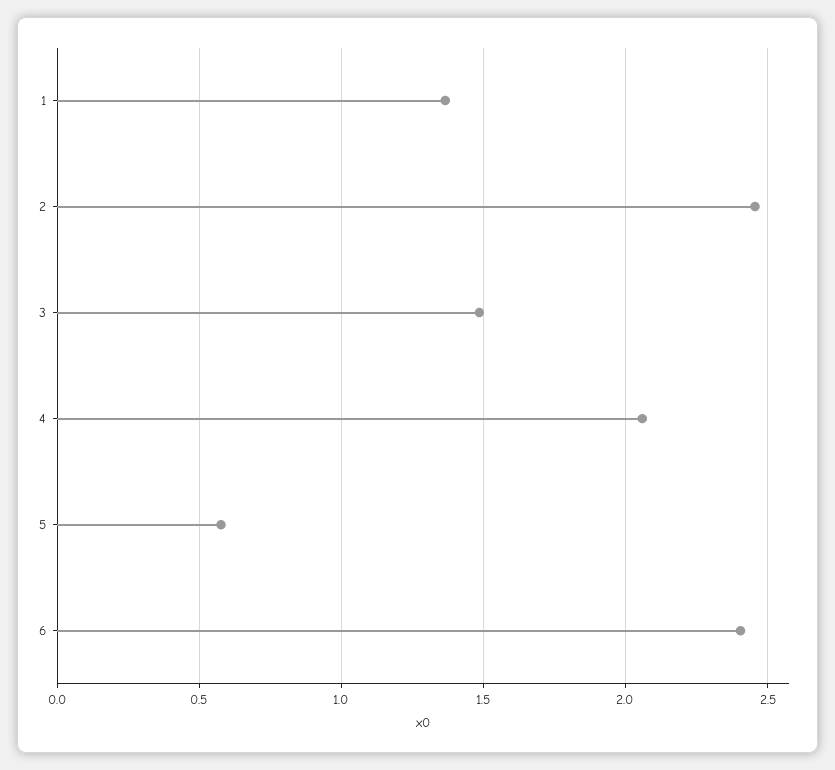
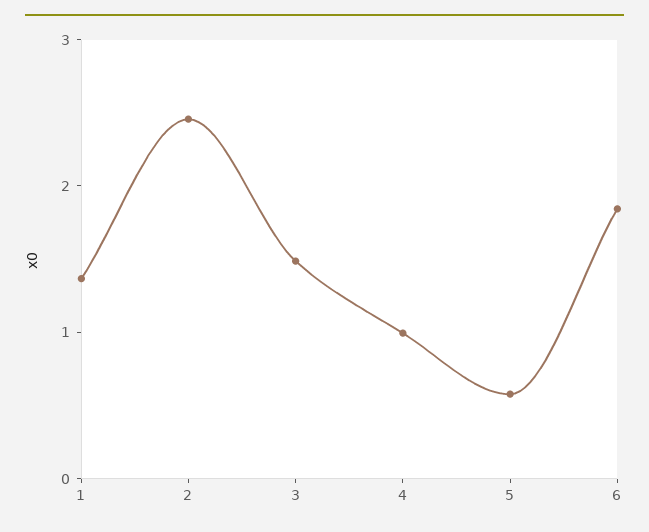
  {
    "1": 1.35,
    "2": 2.45,
    "3": 1.5,
-   "4": 2.05,
+   "4": 1,
    "5": 0.6,
-   "6": 2.4
+   "6": 1.8
  }

